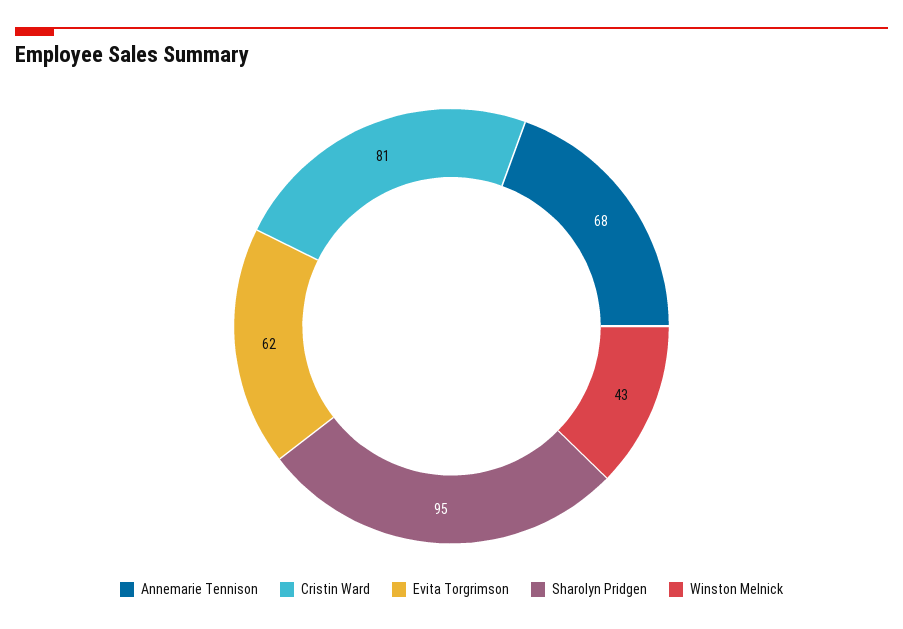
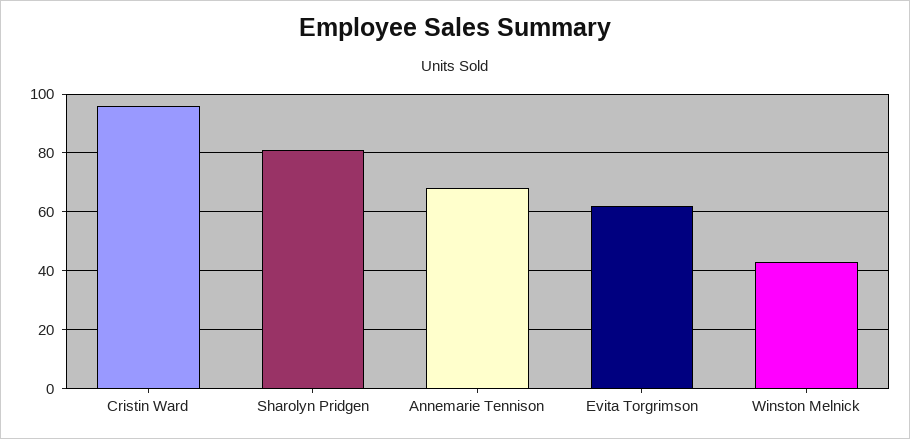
  {
    "Annemarie Tennison": 68,
-   "Cristin Ward": 81,
+   "Cristin Ward": 95,
    "Evita Torgrimson": 62,
-   "Sharolyn Pridgen": 95,
+   "Sharolyn Pridgen": 80,
    "Winston Melnick": 43
  }

